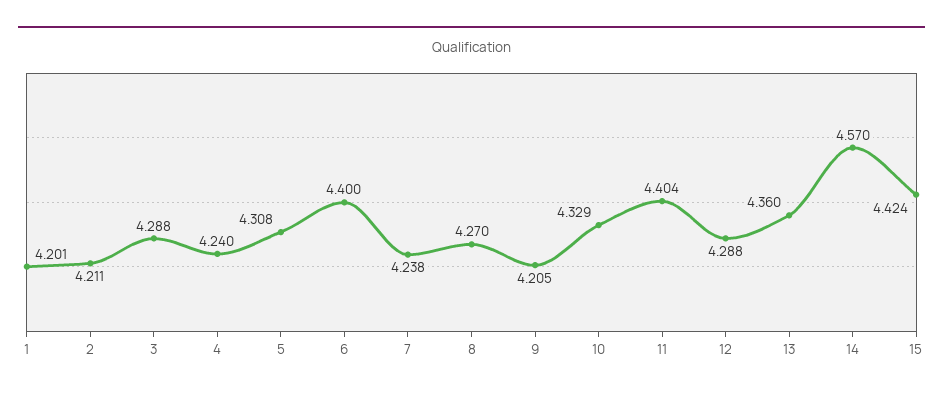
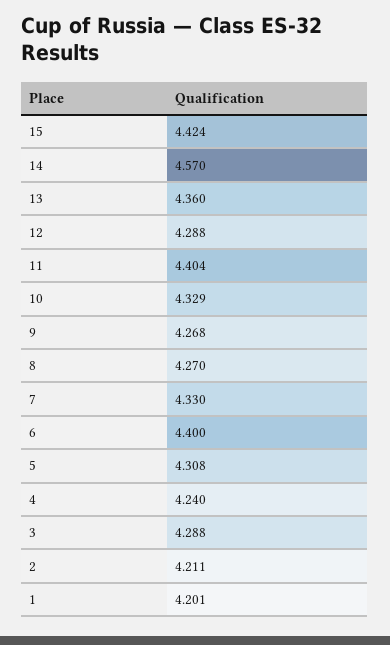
  {
    "1": 4.201,
    "2": 4.211,
    "3": 4.288,
    "4": 4.24,
    "5": 4.308,
    "6": 4.4,
-   "7": 4.238,
+   "7": 4.33,
    "8": 4.27,
-   "9": 4.205,
+   "9": 4.268,
    "10": 4.329,
    "11": 4.404,
    "12": 4.288,
    "13": 4.36,
    "14": 4.57,
    "15": 4.424
  }

